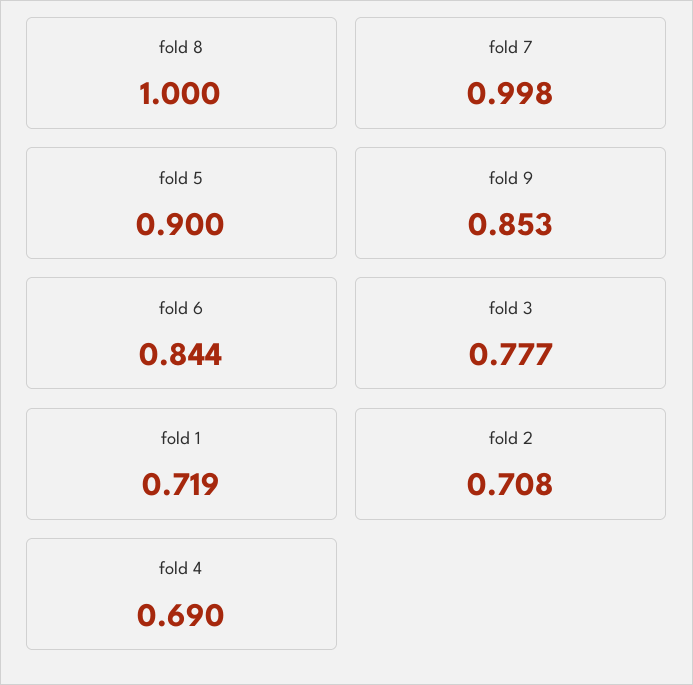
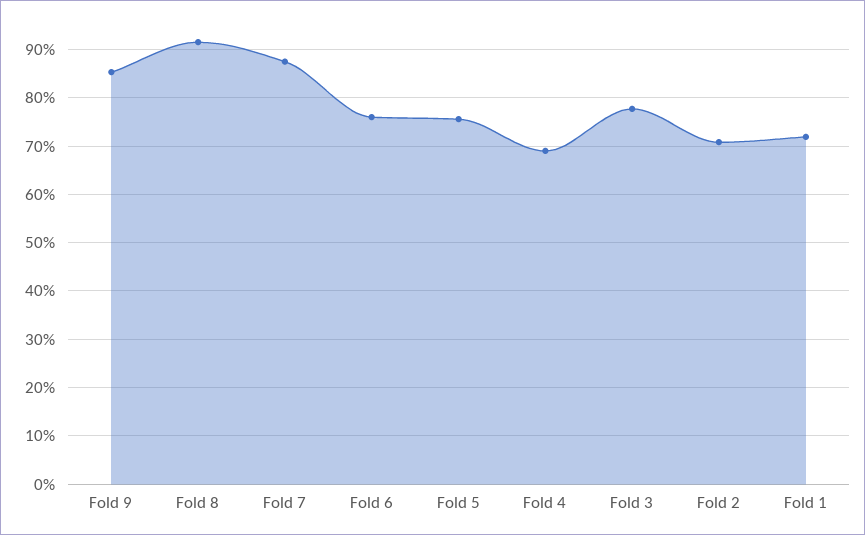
  {
-   "fold 8": 1,
+   "fold 8": 0.92,
-   "fold 7": 0.998,
+   "fold 7": 0.88,
-   "fold 5": 0.9,
+   "fold 5": 0.76,
    "fold 9": 0.853,
-   "fold 6": 0.844,
+   "fold 6": 0.76,
    "fold 3": 0.777,
    "fold 1": 0.719,
    "fold 2": 0.708,
    "fold 4": 0.69
  }

